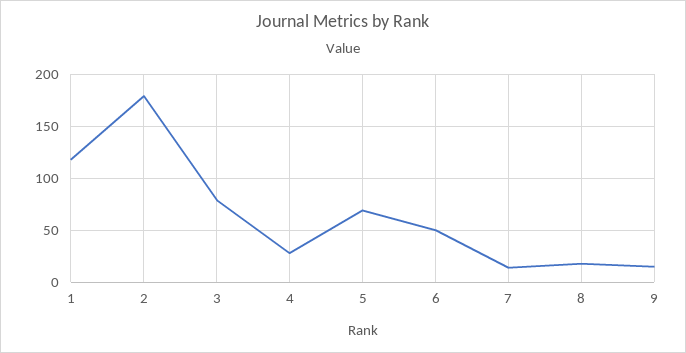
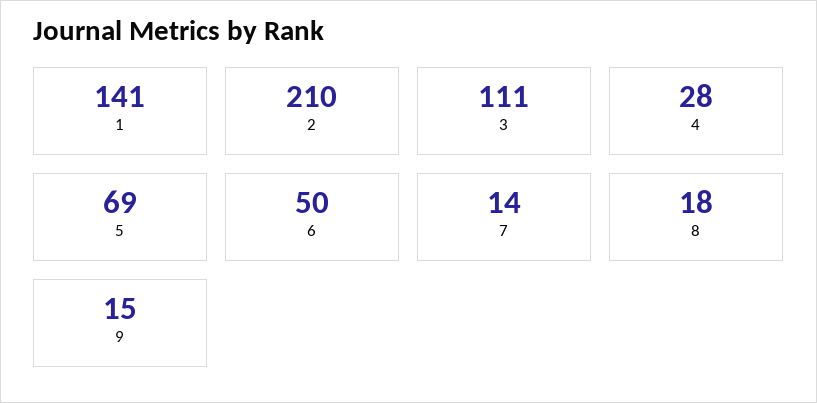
  {
-   "1": 120,
+   "1": 141,
-   "2": 180,
+   "2": 210,
-   "3": 80,
+   "3": 111,
    "4": 28,
    "5": 69,
    "6": 50,
    "7": 14,
    "8": 18,
    "9": 15
  }

